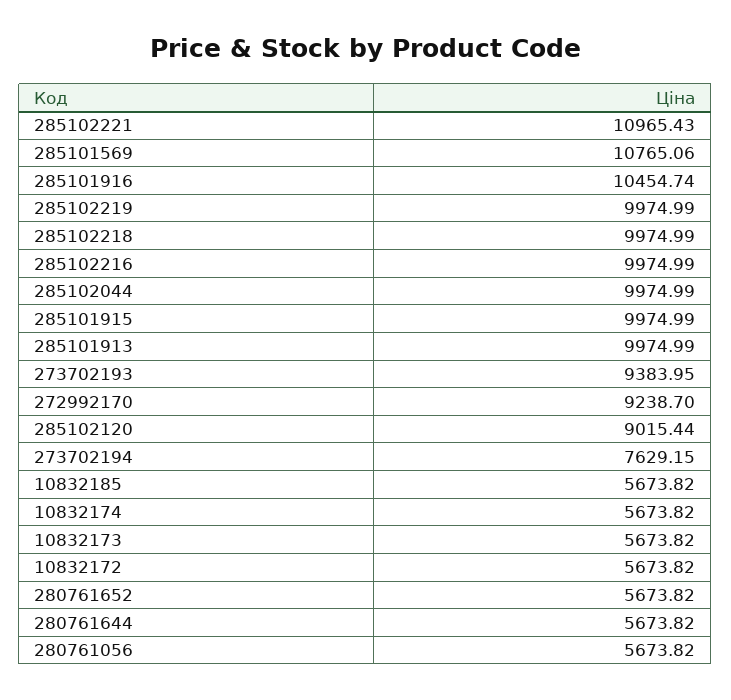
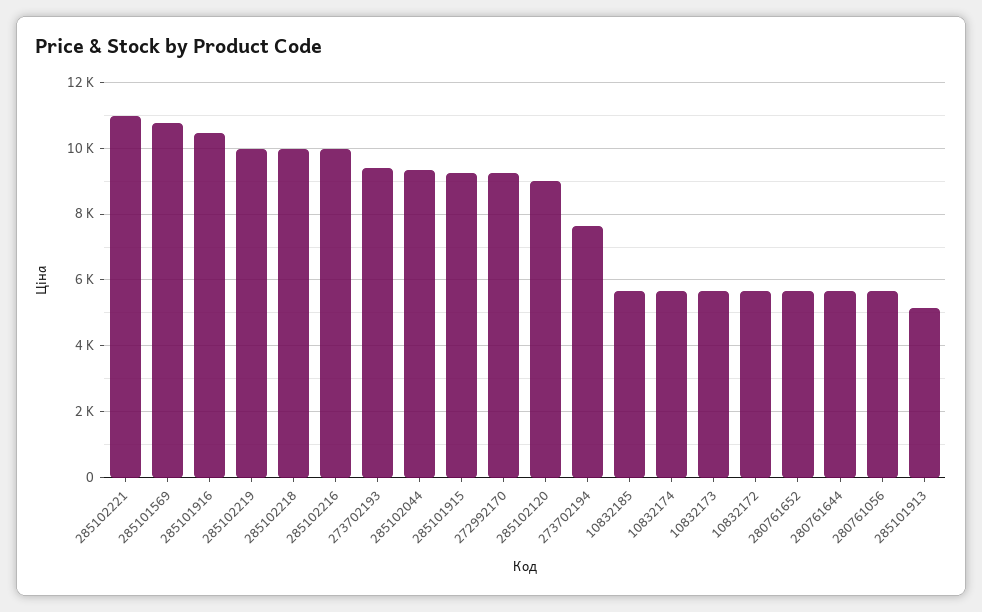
  {
    "285102221": 10965.43,
    "285101569": 10765.06,
    "285101916": 10454.74,
    "285102219": 9974.99,
    "285102218": 9974.99,
    "285102216": 9974.99,
-   "285102044": 9974.99,
+   "285102044": 9400,
-   "285101915": 9974.99,
+   "285101915": 9200,
-   "285101913": 9974.99,
+   "285101913": 5200,
    "273702193": 9383.95,
    "272992170": 9238.7,
    "285102120": 9015.44,
    "273702194": 7629.15,
    "10832185": 5673.82,
    "10832174": 5673.82,
    "10832173": 5673.82,
    "10832172": 5673.82,
    "280761652": 5673.82,
    "280761644": 5673.82,
    "280761056": 5673.82
  }

